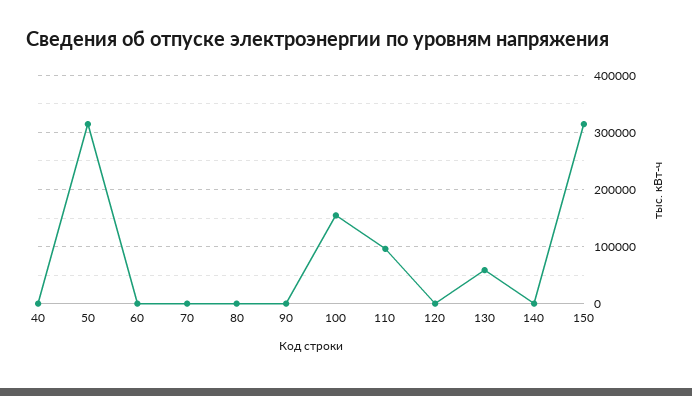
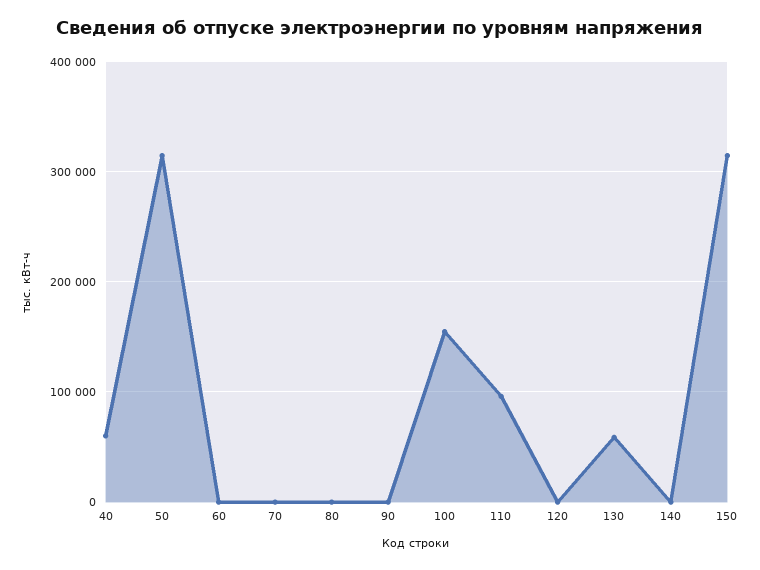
  {
-   "40": 0,
+   "40": 60000,
    "50": 310000,
    "60": 0,
    "70": 0,
    "80": 0,
    "90": 0,
    "100": 150000,
    "110": 100000,
    "120": 0,
    "130": 60000,
    "140": 0,
    "150": 310000
  }

